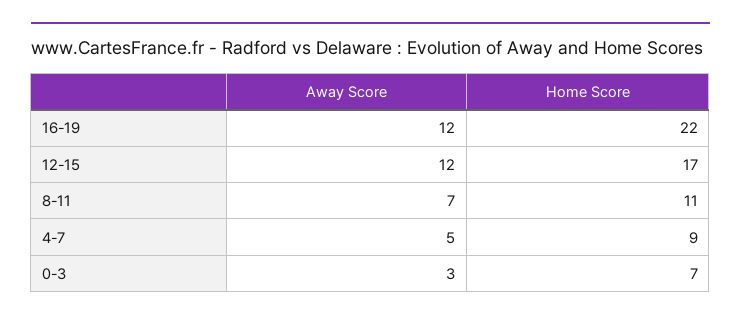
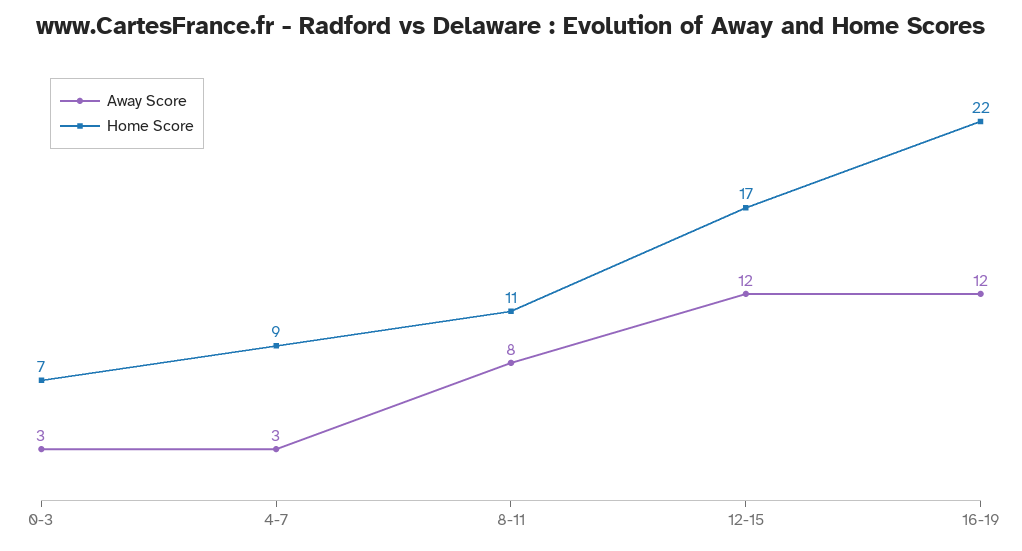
  {
    "Away Score": {
      "16-19": 12,
      "12-15": 12,
-     "8-11": 7,
+     "8-11": 8,
-     "4-7": 5,
+     "4-7": 3,
      "0-3": 3
    },
    "Home Score": {
      "16-19": 22,
      "12-15": 17,
      "8-11": 11,
      "4-7": 9,
      "0-3": 7
    }
  }

